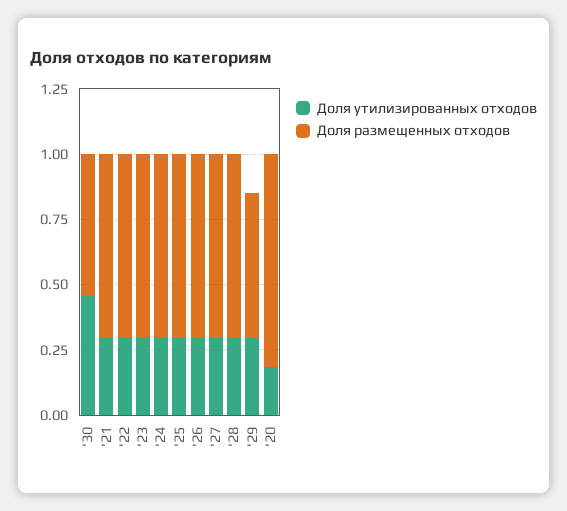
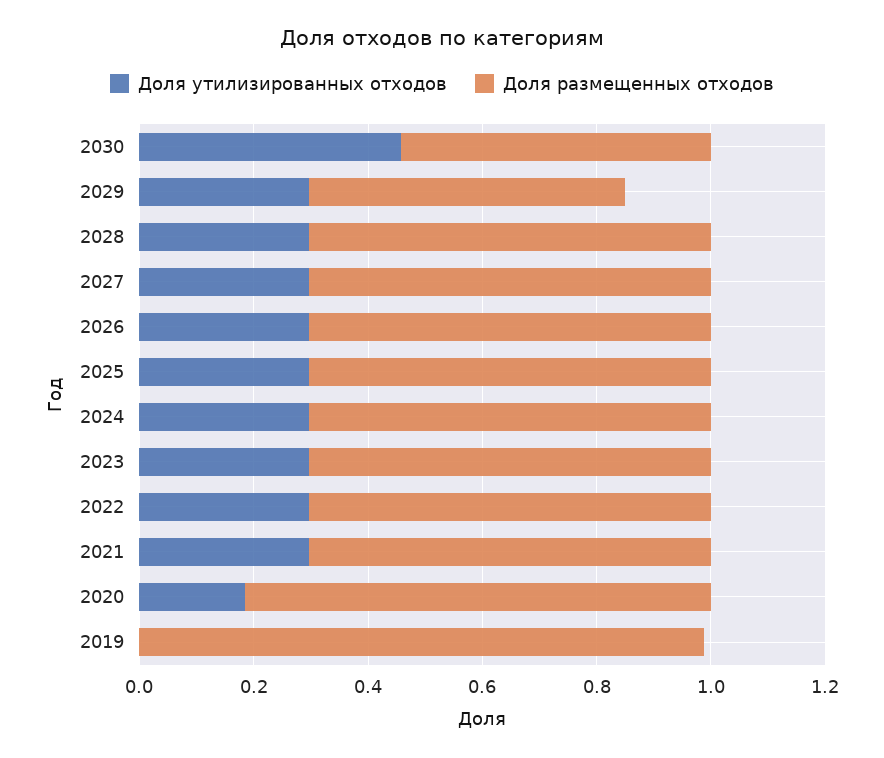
  {
    "Доля утилизированных отходов": {
      "'30": 0.45,
      "'21": 0.3,
      "'22": 0.3,
      "'23": 0.3,
      "'24": 0.3,
      "'25": 0.3,
      "'26": 0.3,
      "'27": 0.3,
      "'28": 0.3,
      "'29": 0.3,
-     "'20": 0.2
+     "'20": 0.2,
+     "2019": 0
    },
    "Доля размещенных отходов": {
      "'30": 0.55,
      "'21": 0.7,
      "'22": 0.7,
      "'23": 0.7,
      "'24": 0.7,
      "'25": 0.7,
      "'26": 0.7,
      "'27": 0.7,
      "'28": 0.7,
      "'29": 0.55,
-     "'20": 0.8
+     "'20": 0.8,
+     "2019": 1
    }
  }

